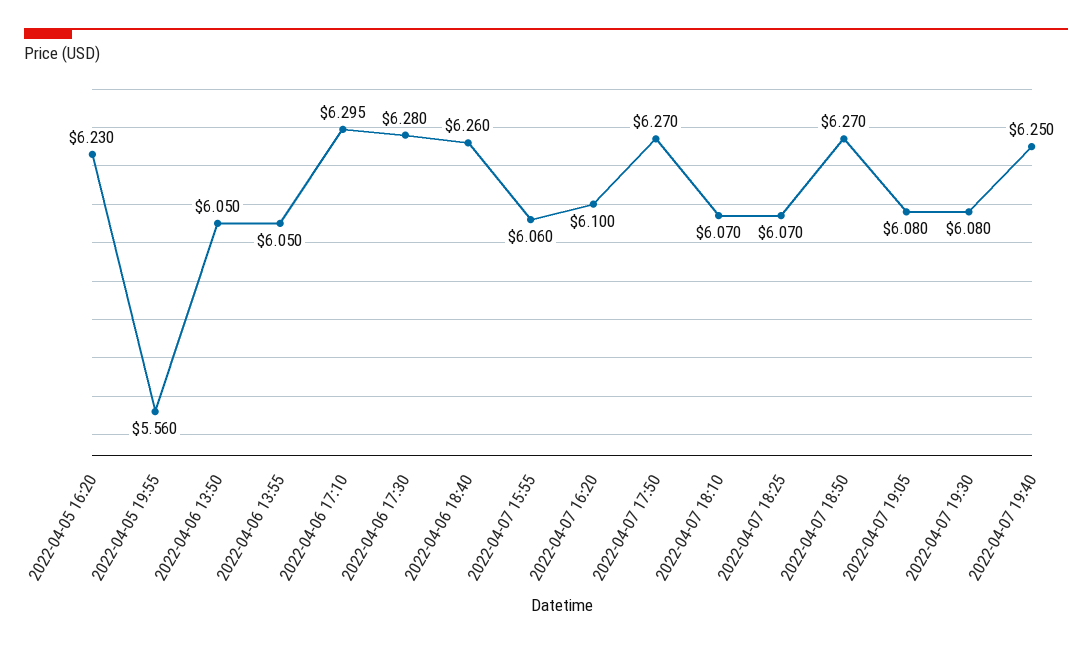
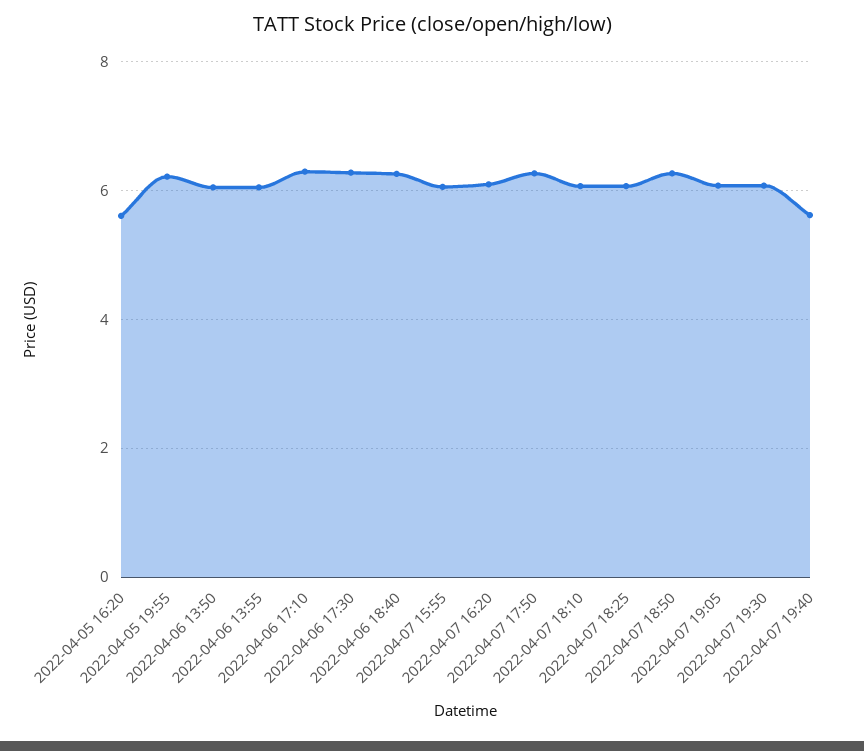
  {
-   "2022-04-05 16:20": 6.23,
+   "2022-04-05 16:20": 5.6,
-   "2022-04-05 19:55": 5.56,
+   "2022-04-05 19:55": 6.2,
    "2022-04-06 13:50": 6.05,
    "2022-04-06 13:55": 6.05,
    "2022-04-06 17:10": 6.295,
    "2022-04-06 17:30": 6.28,
    "2022-04-06 18:40": 6.26,
    "2022-04-07 15:55": 6.06,
    "2022-04-07 16:20": 6.1,
    "2022-04-07 17:50": 6.27,
    "2022-04-07 18:10": 6.07,
    "2022-04-07 18:25": 6.07,
    "2022-04-07 18:50": 6.27,
    "2022-04-07 19:05": 6.08,
    "2022-04-07 19:30": 6.08,
-   "2022-04-07 19:40": 6.25
+   "2022-04-07 19:40": 5.6
  }

